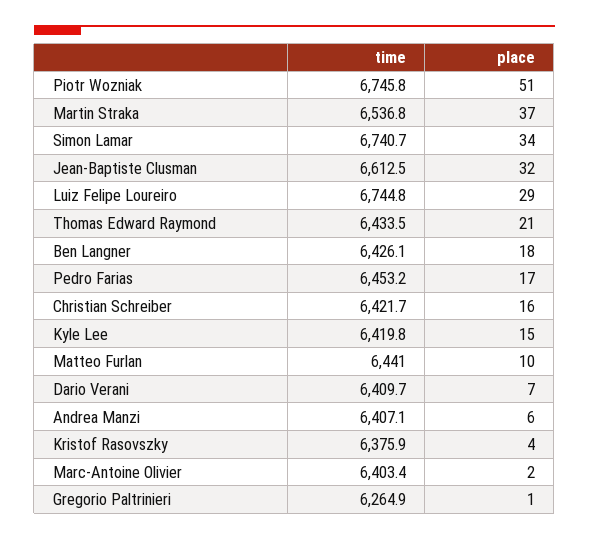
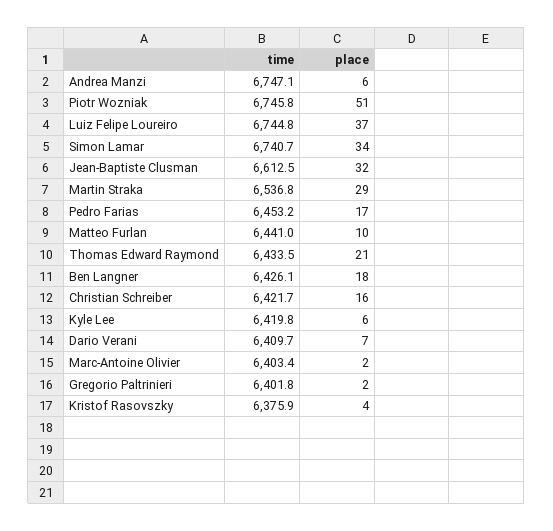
  {
    "time": {
      "Piotr Wozniak": 6745.8,
      "Martin Straka": 6536.8,
      "Simon Lamar": 6740.7,
      "Jean-Baptiste Clusman": 6612.5,
      "Luiz Felipe Loureiro": 6744.8,
      "Thomas Edward Raymond": 6433.5,
      "Ben Langner": 6426.1,
      "Pedro Farias": 6453.2,
      "Christian Schreiber": 6421.7,
      "Kyle Lee": 6419.8,
      "Matteo Furlan": 6441,
      "Dario Verani": 6409.7,
-     "Andrea Manzi": 6407.1,
+     "Andrea Manzi": 6747.1,
      "Kristof Rasovszky": 6375.9,
      "Marc-Antoine Olivier": 6403.4,
-     "Gregorio Paltrinieri": 6264.9
+     "Gregorio Paltrinieri": 6401.8
    },
    "place": {
      "Piotr Wozniak": 51,
-     "Martin Straka": 37,
+     "Martin Straka": 29,
      "Simon Lamar": 34,
      "Jean-Baptiste Clusman": 32,
-     "Luiz Felipe Loureiro": 29,
+     "Luiz Felipe Loureiro": 37,
      "Thomas Edward Raymond": 21,
      "Ben Langner": 18,
      "Pedro Farias": 17,
      "Christian Schreiber": 16,
-     "Kyle Lee": 15,
+     "Kyle Lee": 6,
      "Matteo Furlan": 10,
      "Dario Verani": 7,
      "Andrea Manzi": 6,
      "Kristof Rasovszky": 4,
      "Marc-Antoine Olivier": 2,
-     "Gregorio Paltrinieri": 1
+     "Gregorio Paltrinieri": 2
    }
  }

